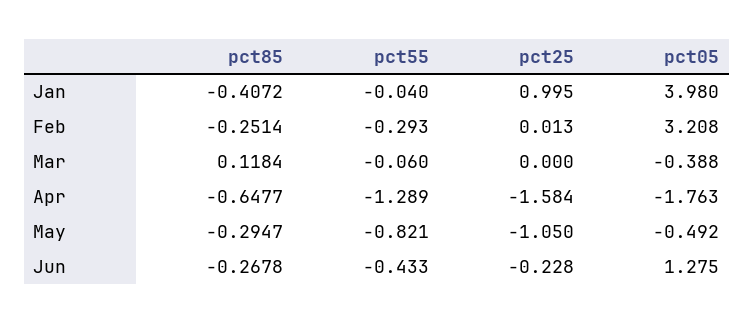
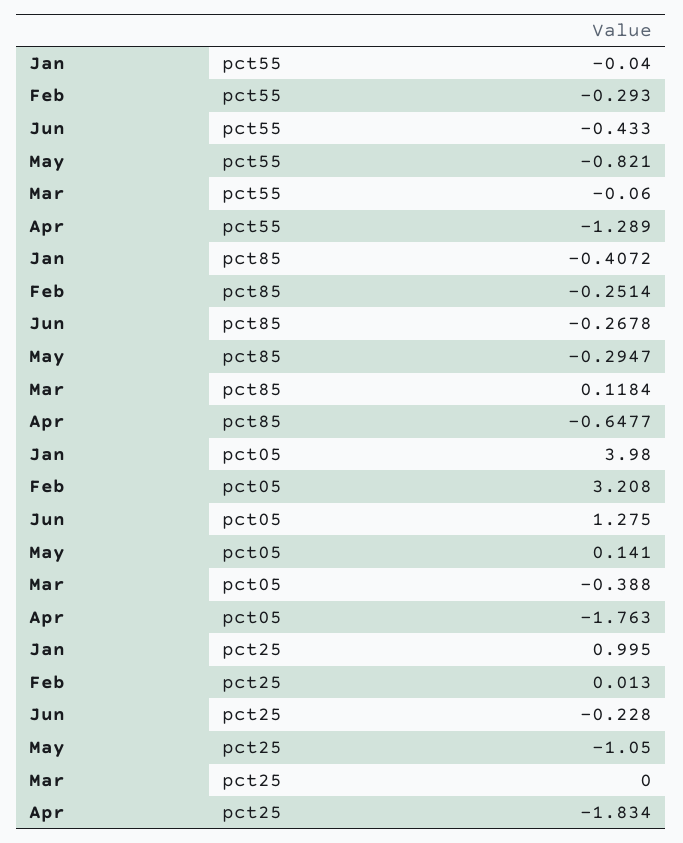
  {
    "pct85": {
      "Jan": -0.4072,
      "Feb": -0.2514,
      "Mar": 0.1184,
      "Apr": -0.6477,
      "May": -0.2947,
      "Jun": -0.2678
    },
    "pct55": {
      "Jan": -0.04,
      "Feb": -0.293,
      "Mar": -0.06,
      "Apr": -1.289,
      "May": -0.821,
      "Jun": -0.433
    },
    "pct25": {
      "Jan": 0.995,
      "Feb": 0.013,
      "Mar": 0,
-     "Apr": -1.584,
+     "Apr": -1.834,
      "May": -1.05,
      "Jun": -0.228
    },
    "pct05": {
      "Jan": 3.98,
      "Feb": 3.208,
      "Mar": -0.388,
      "Apr": -1.763,
-     "May": -0.492,
+     "May": 0.141,
      "Jun": 1.275
    }
  }

